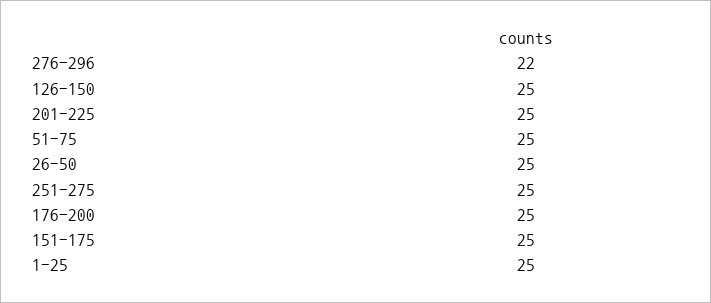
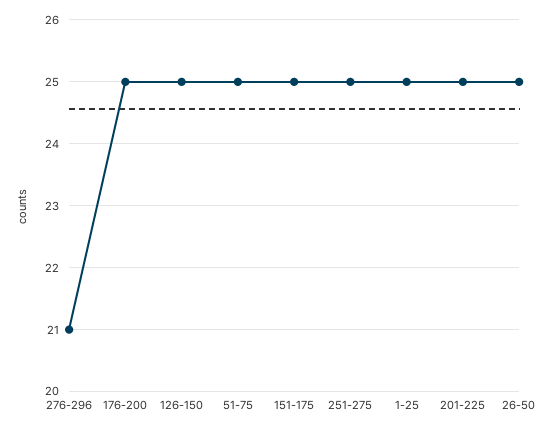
  {
-   "276-296": 22,
+   "276-296": 21,
    "126-150": 25,
    "201-225": 25,
    "51-75": 25,
    "26-50": 25,
    "251-275": 25,
    "176-200": 25,
    "151-175": 25,
    "1-25": 25
  }

